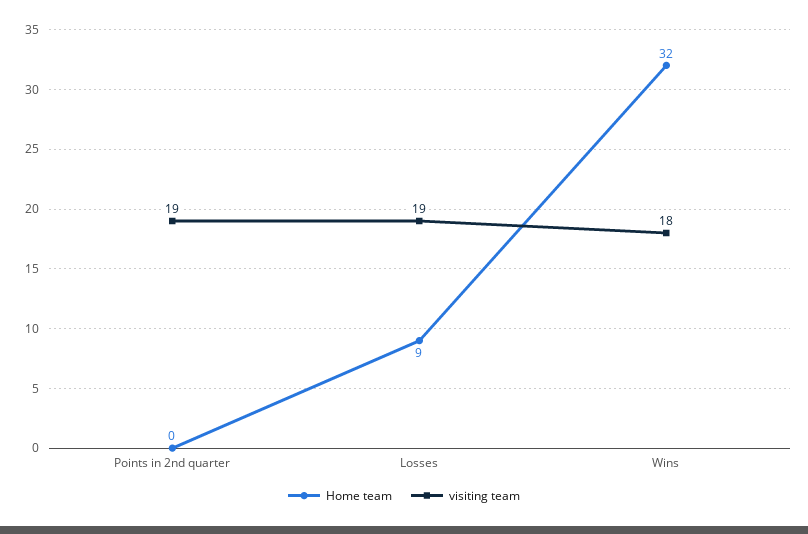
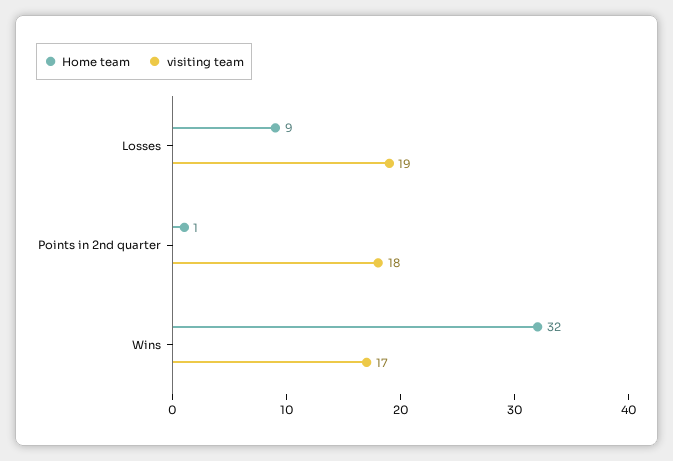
  {
    "Home team": {
-     "Points in 2nd quarter": 0,
+     "Points in 2nd quarter": 1,
      "Losses": 9,
      "Wins": 32
    },
    "visiting team": {
-     "Points in 2nd quarter": 19,
+     "Points in 2nd quarter": 18,
      "Losses": 19,
-     "Wins": 18
+     "Wins": 17
    }
  }

